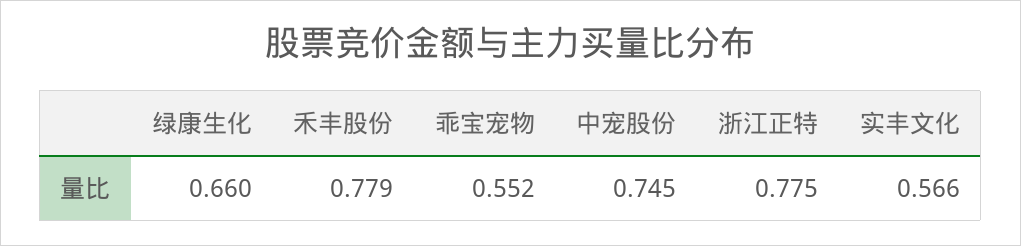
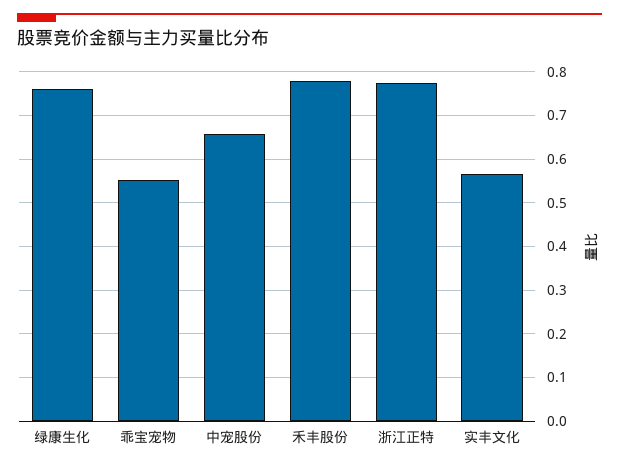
  {
-   "绿康生化": 0.66,
+   "绿康生化": 0.76,
    "禾丰股份": 0.779,
    "乖宝宠物": 0.552,
-   "中宠股份": 0.745,
+   "中宠股份": 0.66,
    "浙江正特": 0.775,
    "实丰文化": 0.566
  }

